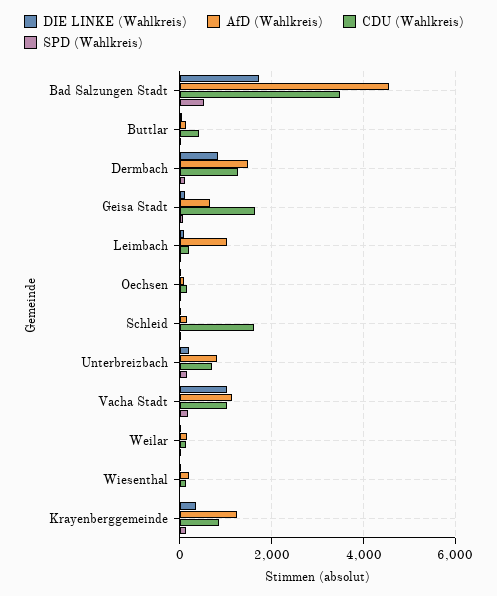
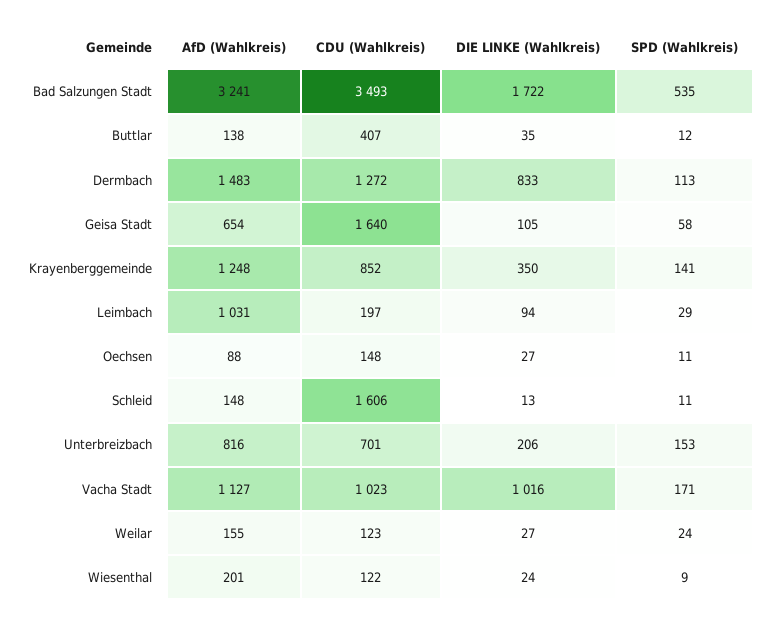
  {
    "DIE LINKE (Wahlkreis)": {
      "Bad Salzungen Stadt": 1722,
      "Buttlar": 35,
      "Dermbach": 833,
      "Geisa Stadt": 105,
      "Leimbach": 94,
      "Oechsen": 27,
      "Schleid": 13,
      "Unterbreizbach": 206,
      "Vacha Stadt": 1016,
      "Weilar": 27,
      "Wiesenthal": 24,
      "Krayenberggemeinde": 350
    },
    "AfD (Wahlkreis)": {
-     "Bad Salzungen Stadt": 4600,
+     "Bad Salzungen Stadt": 3241,
      "Buttlar": 138,
      "Dermbach": 1483,
      "Geisa Stadt": 654,
      "Leimbach": 1031,
      "Oechsen": 88,
      "Schleid": 148,
      "Unterbreizbach": 816,
      "Vacha Stadt": 1127,
      "Weilar": 155,
      "Wiesenthal": 201,
      "Krayenberggemeinde": 1248
    },
    "CDU (Wahlkreis)": {
      "Bad Salzungen Stadt": 3493,
      "Buttlar": 407,
      "Dermbach": 1272,
      "Geisa Stadt": 1640,
      "Leimbach": 197,
      "Oechsen": 148,
      "Schleid": 1606,
      "Unterbreizbach": 701,
      "Vacha Stadt": 1023,
      "Weilar": 123,
      "Wiesenthal": 122,
      "Krayenberggemeinde": 852
    },
    "SPD (Wahlkreis)": {
      "Bad Salzungen Stadt": 535,
      "Buttlar": 12,
      "Dermbach": 113,
      "Geisa Stadt": 58,
      "Leimbach": 29,
      "Oechsen": 11,
      "Schleid": 11,
      "Unterbreizbach": 153,
      "Vacha Stadt": 171,
      "Weilar": 24,
      "Wiesenthal": 9,
      "Krayenberggemeinde": 141
    }
  }

